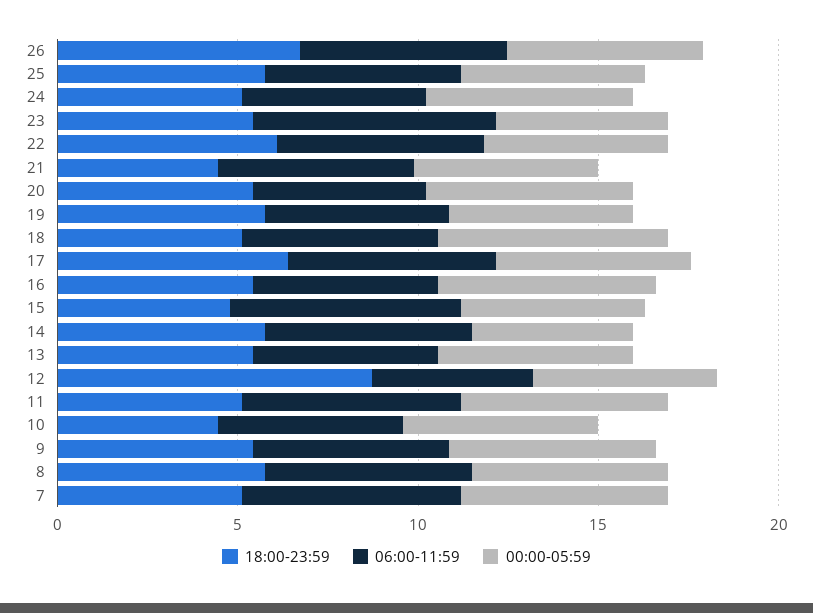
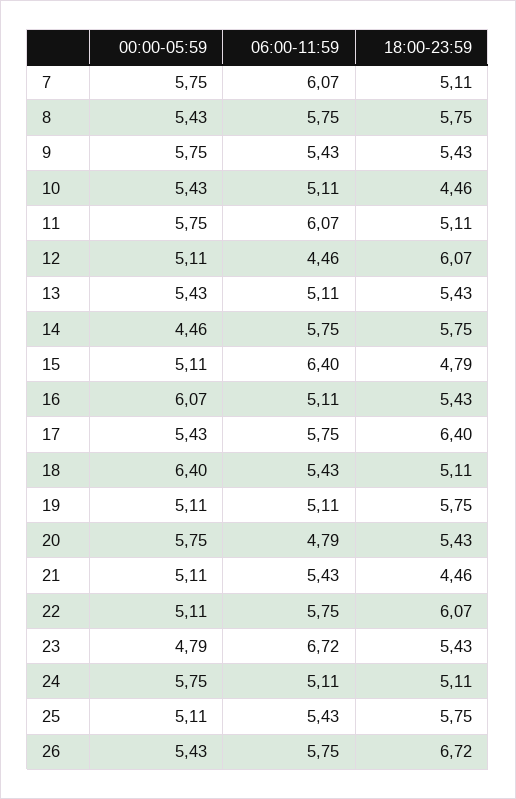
  {
    "18:00-23:59": {
      "26": 6.72,
      "25": 5.75,
      "24": 5.11,
      "23": 5.43,
      "22": 6.07,
      "21": 4.46,
      "20": 5.43,
      "19": 5.75,
      "18": 5.11,
      "17": 6.4,
      "16": 5.43,
      "15": 4.79,
      "14": 5.75,
      "13": 5.43,
-     "12": 9,
+     "12": 6.07,
      "11": 5.11,
      "10": 4.46,
      "9": 5.43,
      "8": 5.75,
      "7": 5.11
    },
    "06:00-11:59": {
      "26": 5.75,
      "25": 5.43,
      "24": 5.11,
      "23": 6.72,
      "22": 5.75,
      "21": 5.43,
      "20": 4.79,
      "19": 5.11,
      "18": 5.43,
      "17": 5.75,
      "16": 5.11,
      "15": 6.4,
      "14": 5.75,
      "13": 5.11,
      "12": 4.46,
      "11": 6.07,
      "10": 5.11,
      "9": 5.43,
      "8": 5.75,
      "7": 6.07
    },
    "00:00-05:59": {
      "26": 5.43,
      "25": 5.11,
      "24": 5.75,
      "23": 4.79,
      "22": 5.11,
      "21": 5.11,
      "20": 5.75,
      "19": 5.11,
      "18": 6.4,
      "17": 5.43,
      "16": 6.07,
      "15": 5.11,
      "14": 4.46,
      "13": 5.43,
      "12": 5.11,
      "11": 5.75,
      "10": 5.43,
      "9": 5.75,
      "8": 5.43,
      "7": 5.75
    }
  }

